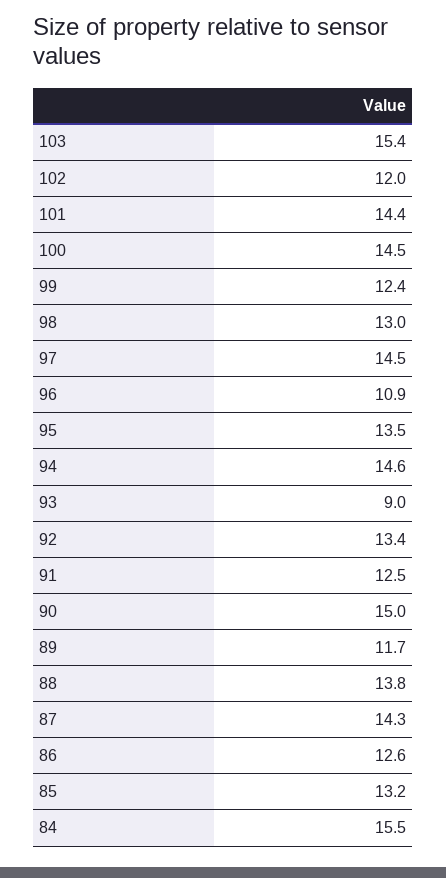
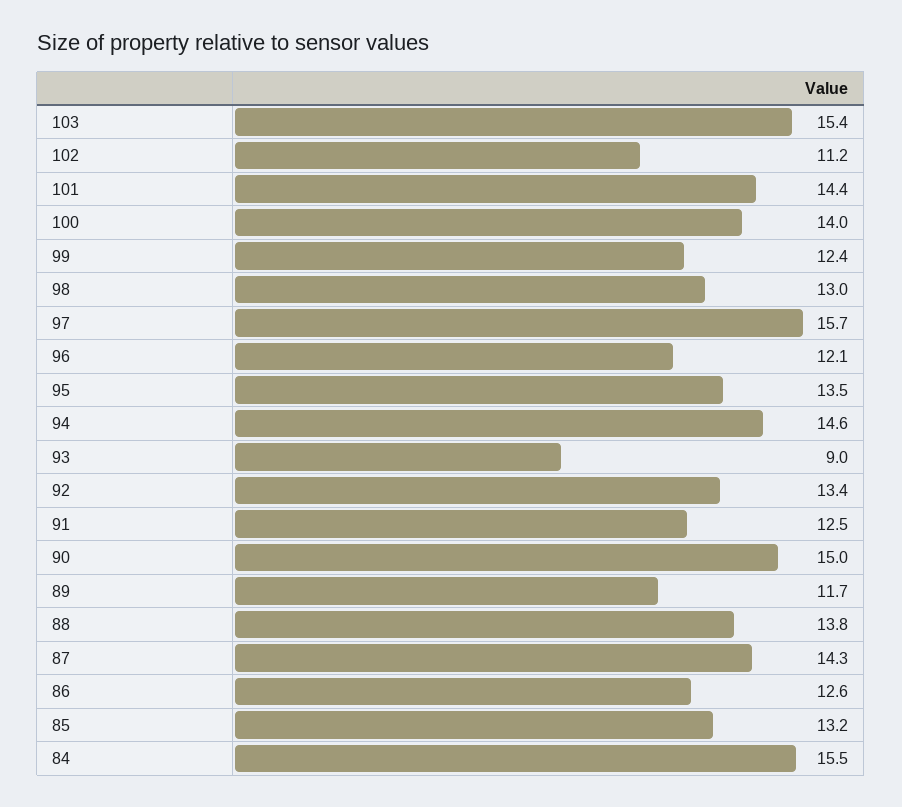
  {
    "103": 15.4,
-   "102": 12,
+   "102": 11.2,
    "101": 14.4,
-   "100": 14.5,
+   "100": 14,
    "99": 12.4,
    "98": 13,
-   "97": 14.5,
+   "97": 15.7,
-   "96": 10.9,
+   "96": 12.1,
    "95": 13.5,
    "94": 14.6,
    "93": 9,
    "92": 13.4,
    "91": 12.5,
    "90": 15,
    "89": 11.7,
    "88": 13.8,
    "87": 14.3,
    "86": 12.6,
    "85": 13.2,
    "84": 15.5
  }

